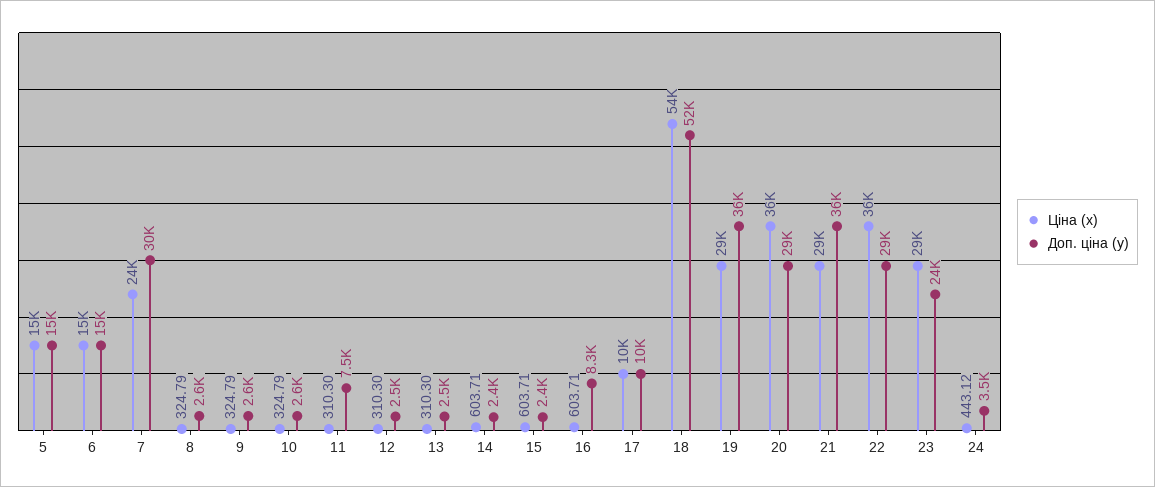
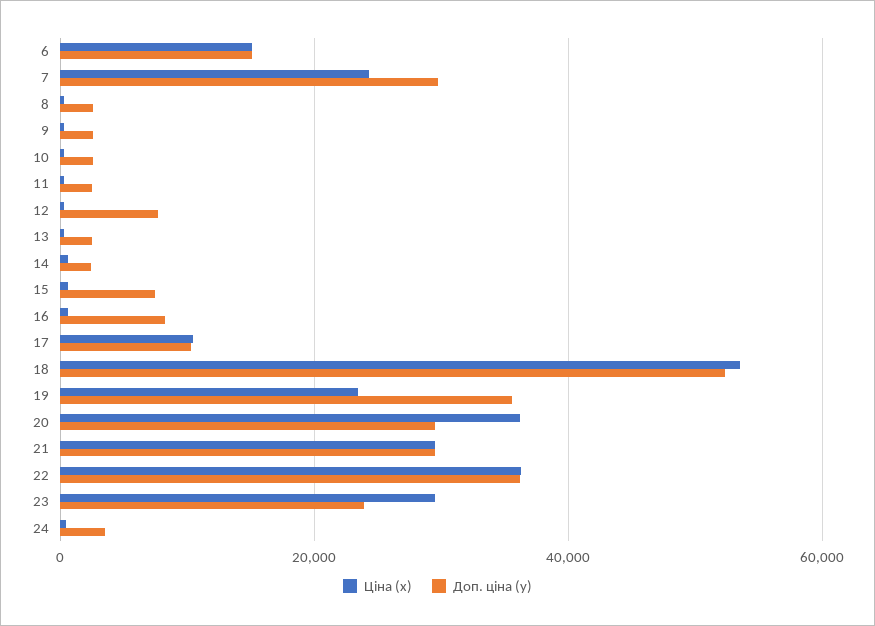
  {
    "Ціна (x)": {
-     "5": 15000,
      "6": 15000,
      "7": 24000,
      "8": 324.79,
      "9": 324.79,
      "10": 324.79,
      "11": 310.3,
      "12": 310.3,
      "13": 310.3,
      "14": 603.71,
      "15": 603.71,
      "16": 603.71,
      "17": 10000,
      "18": 54000,
-     "19": 29000,
+     "19": 24000,
      "20": 36000,
      "21": 29000,
      "22": 36000,
      "23": 29000,
      "24": 443.12
    },
    "Доп. ціна (y)": {
-     "5": 15000,
      "6": 15000,
      "7": 30000,
      "8": 2600,
      "9": 2600,
      "10": 2600,
-     "11": 7500,
+     "11": 2000,
-     "12": 2500,
+     "12": 8000,
      "13": 2500,
      "14": 2400,
-     "15": 2400,
+     "15": 8000,
      "16": 8300,
      "17": 10000,
      "18": 52000,
      "19": 36000,
      "20": 29000,
-     "21": 36000,
+     "21": 30000,
-     "22": 29000,
+     "22": 36000,
      "23": 24000,
      "24": 3500
    }
  }

